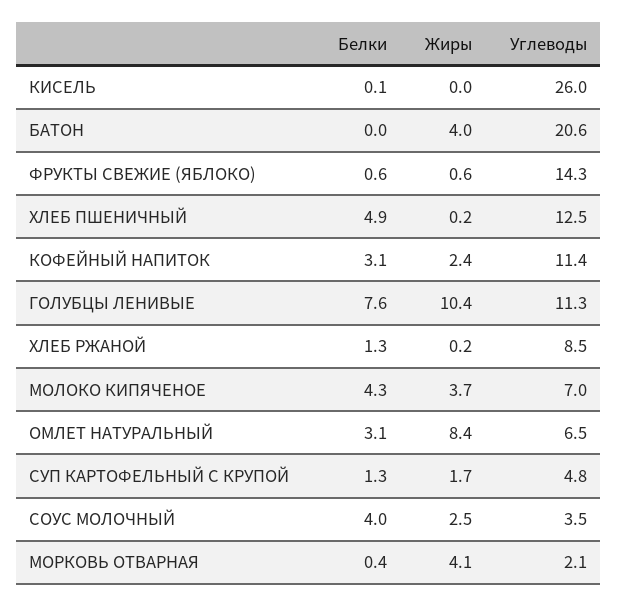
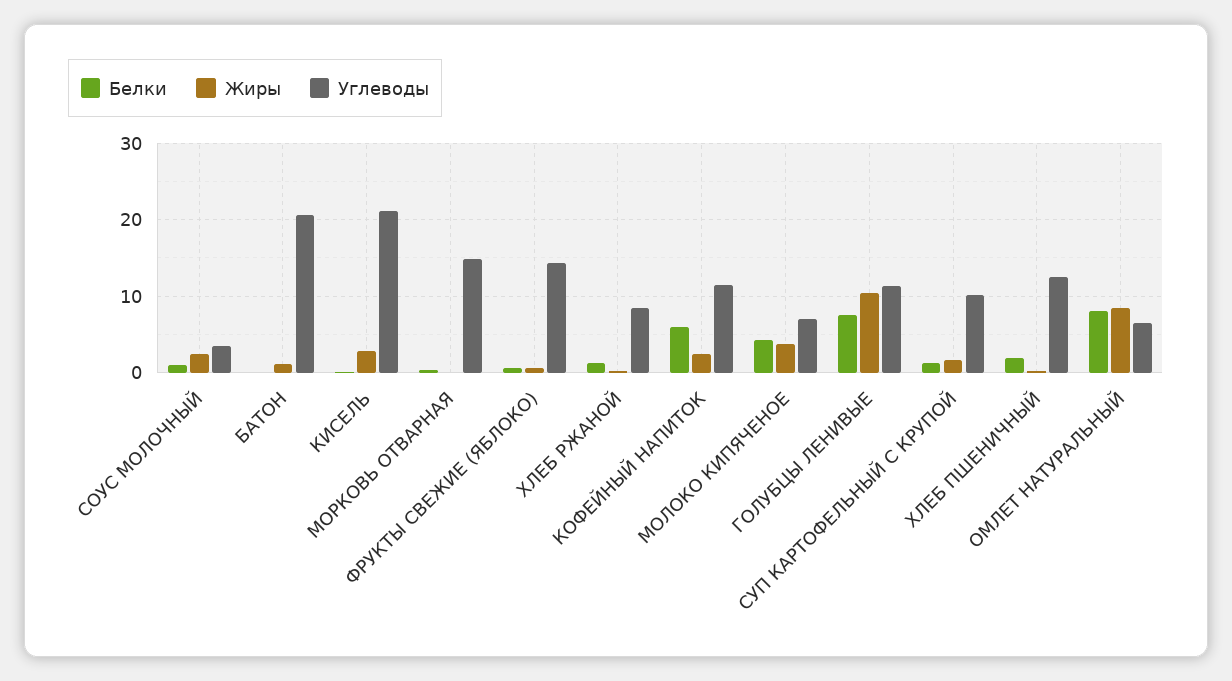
  {
    "Белки": {
      "КИСЕЛЬ": 0.1,
      "БАТОН": 0,
      "ФРУКТЫ СВЕЖИЕ (ЯБЛОКО)": 0.6,
-     "ХЛЕБ ПШЕНИЧНЫЙ": 4.9,
+     "ХЛЕБ ПШЕНИЧНЫЙ": 2,
-     "КОФЕЙНЫЙ НАПИТОК": 3.1,
+     "КОФЕЙНЫЙ НАПИТОК": 6,
      "ГОЛУБЦЫ ЛЕНИВЫЕ": 7.6,
      "ХЛЕБ РЖАНОЙ": 1.3,
      "МОЛОКО КИПЯЧЕНОЕ": 4.3,
-     "ОМЛЕТ НАТУРАЛЬНЫЙ": 3.1,
+     "ОМЛЕТ НАТУРАЛЬНЫЙ": 8,
      "СУП КАРТОФЕЛЬНЫЙ С КРУПОЙ": 1.3,
-     "СОУС МОЛОЧНЫЙ": 4,
+     "СОУС МОЛОЧНЫЙ": 1,
      "МОРКОВЬ ОТВАРНАЯ": 0.4
    },
    "Жиры": {
-     "КИСЕЛЬ": 0,
+     "КИСЕЛЬ": 3,
-     "БАТОН": 4,
+     "БАТОН": 1,
      "ФРУКТЫ СВЕЖИЕ (ЯБЛОКО)": 0.6,
      "ХЛЕБ ПШЕНИЧНЫЙ": 0.2,
      "КОФЕЙНЫЙ НАПИТОК": 2.4,
      "ГОЛУБЦЫ ЛЕНИВЫЕ": 10.4,
      "ХЛЕБ РЖАНОЙ": 0.2,
      "МОЛОКО КИПЯЧЕНОЕ": 3.7,
      "ОМЛЕТ НАТУРАЛЬНЫЙ": 8.4,
      "СУП КАРТОФЕЛЬНЫЙ С КРУПОЙ": 1.7,
      "СОУС МОЛОЧНЫЙ": 2.5,
-     "МОРКОВЬ ОТВАРНАЯ": 4.1
+     "МОРКОВЬ ОТВАРНАЯ": 0
    },
    "Углеводы": {
-     "КИСЕЛЬ": 26,
+     "КИСЕЛЬ": 21,
      "БАТОН": 20.6,
      "ФРУКТЫ СВЕЖИЕ (ЯБЛОКО)": 14.3,
      "ХЛЕБ ПШЕНИЧНЫЙ": 12.5,
      "КОФЕЙНЫЙ НАПИТОК": 11.4,
      "ГОЛУБЦЫ ЛЕНИВЫЕ": 11.3,
      "ХЛЕБ РЖАНОЙ": 8.5,
      "МОЛОКО КИПЯЧЕНОЕ": 7,
      "ОМЛЕТ НАТУРАЛЬНЫЙ": 6.5,
-     "СУП КАРТОФЕЛЬНЫЙ С КРУПОЙ": 4.8,
+     "СУП КАРТОФЕЛЬНЫЙ С КРУПОЙ": 10,
      "СОУС МОЛОЧНЫЙ": 3.5,
-     "МОРКОВЬ ОТВАРНАЯ": 2.1
+     "МОРКОВЬ ОТВАРНАЯ": 15
    }
  }

